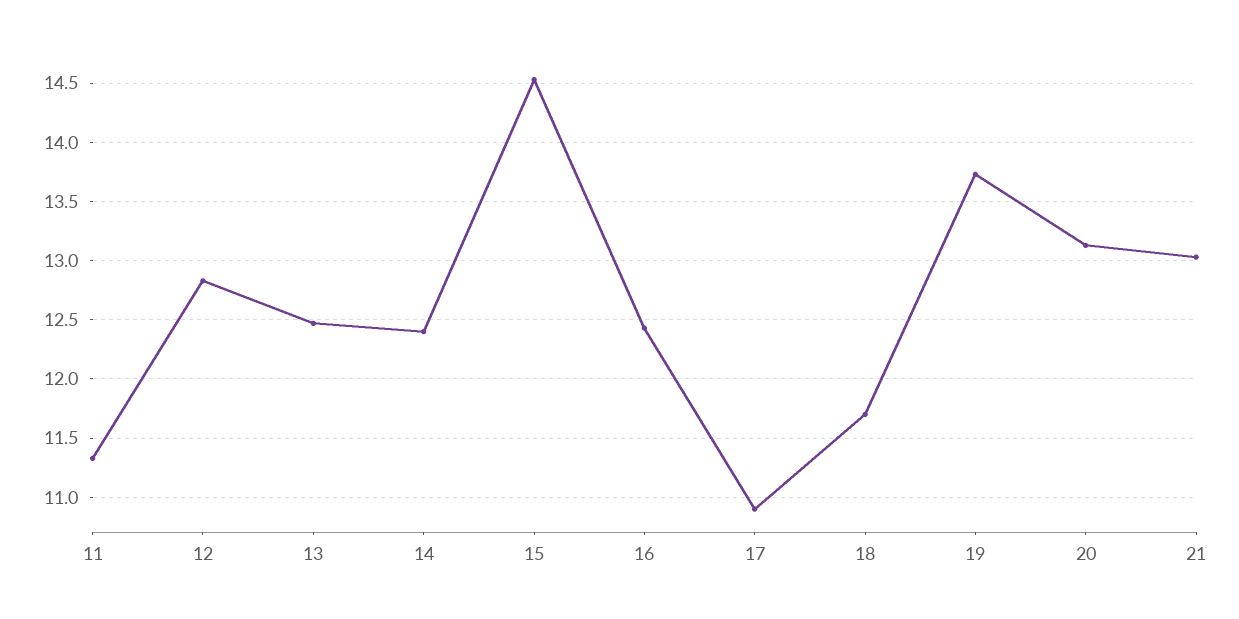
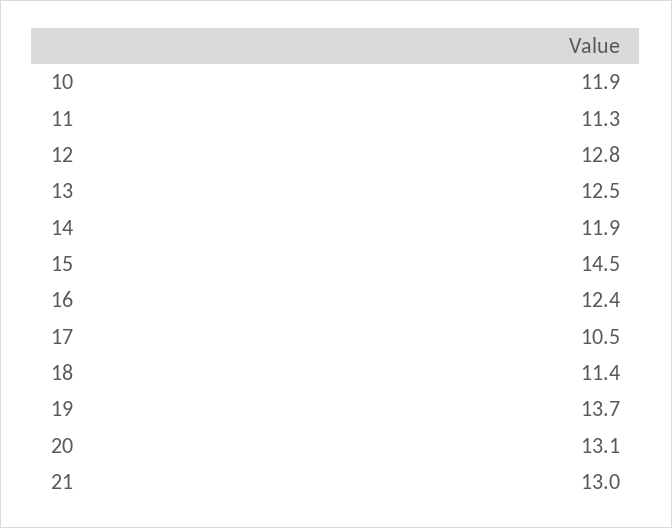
  {
    "11": 11.3,
    "12": 12.8,
    "13": 12.5,
-   "14": 12.4,
+   "14": 11.9,
    "15": 14.5,
    "16": 12.4,
-   "17": 10.9,
+   "17": 10.5,
-   "18": 11.7,
+   "18": 11.4,
    "19": 13.7,
    "20": 13.1,
-   "21": 13
+   "21": 13,
+   "10": 11.9
  }

